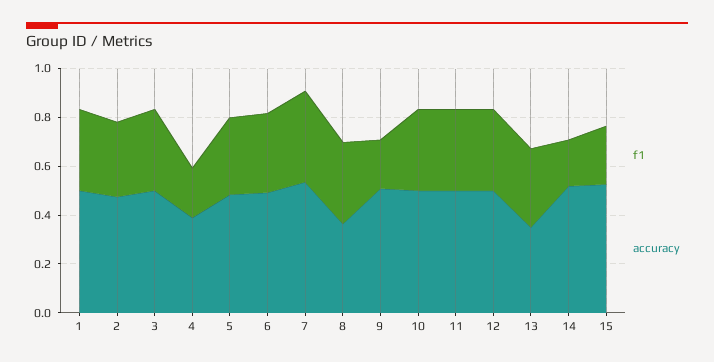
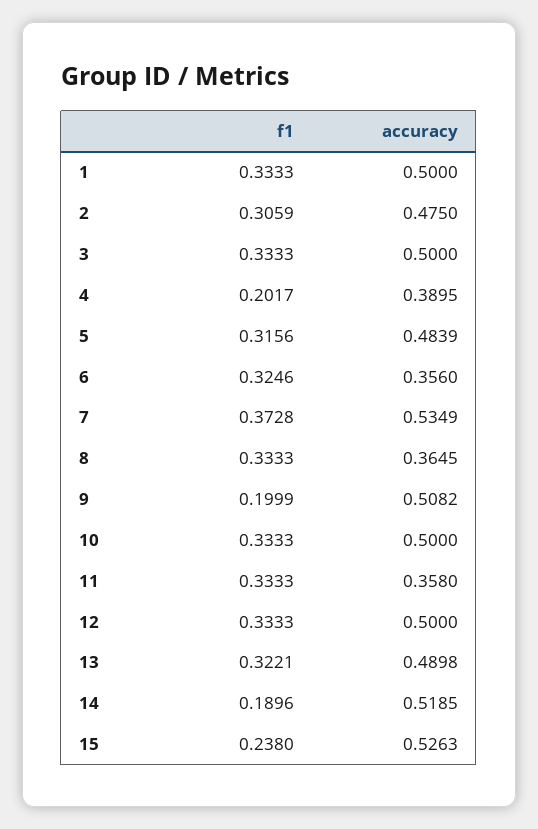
  {
    "f1": {
      "1": 0.3333,
      "2": 0.3059,
      "3": 0.3333,
      "4": 0.2017,
      "5": 0.3156,
      "6": 0.3246,
      "7": 0.3728,
      "8": 0.3333,
      "9": 0.1999,
      "10": 0.3333,
      "11": 0.3333,
      "12": 0.3333,
      "13": 0.3221,
      "14": 0.1896,
      "15": 0.238
    },
    "accuracy": {
      "1": 0.5,
      "2": 0.475,
      "3": 0.5,
      "4": 0.3895,
      "5": 0.4839,
-     "6": 0.5,
+     "6": 0.356,
      "7": 0.5349,
      "8": 0.3645,
      "9": 0.5082,
      "10": 0.5,
-     "11": 0.5,
+     "11": 0.358,
      "12": 0.5,
-     "13": 0.35,
+     "13": 0.4898,
      "14": 0.5185,
      "15": 0.5263
    }
  }

